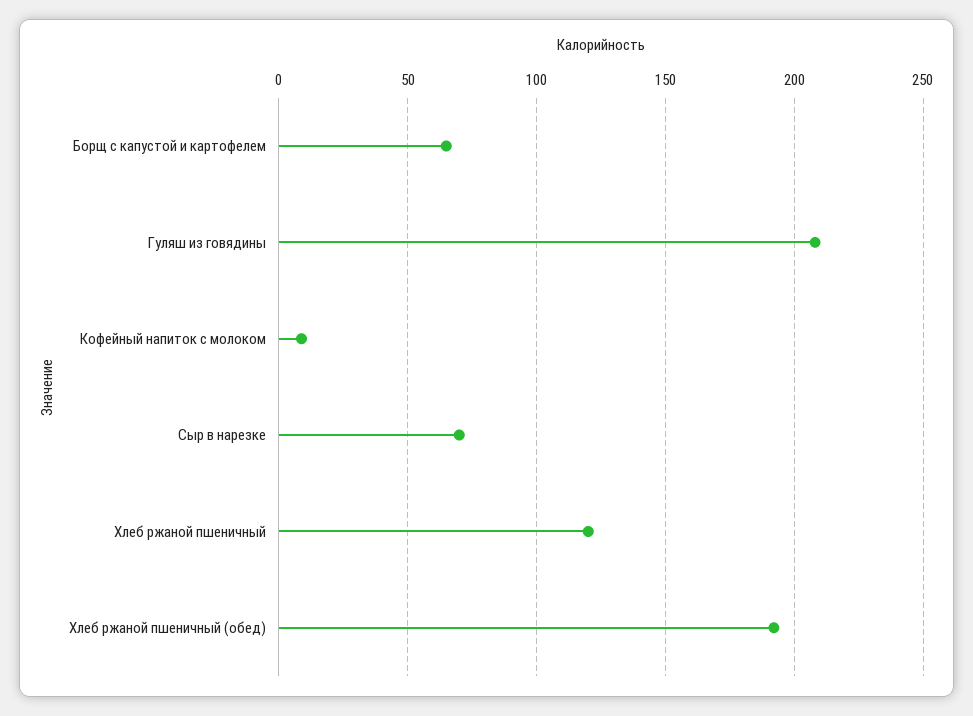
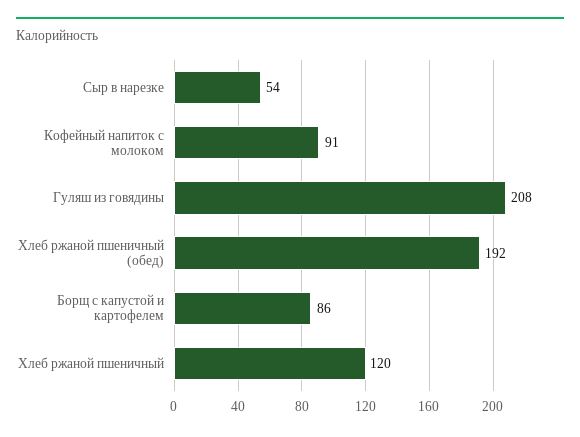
  {
-   "Борщ с капустой и картофелем": 65,
+   "Борщ с капустой и картофелем": 86,
    "Гуляш из говядины": 208,
-   "Кофейный напиток с молоком": 10,
+   "Кофейный напиток с молоком": 91,
-   "Сыр в нарезке": 70,
+   "Сыр в нарезке": 54,
    "Хлеб ржаной пшеничный": 120,
    "Хлеб ржаной пшеничный (обед)": 192
  }

